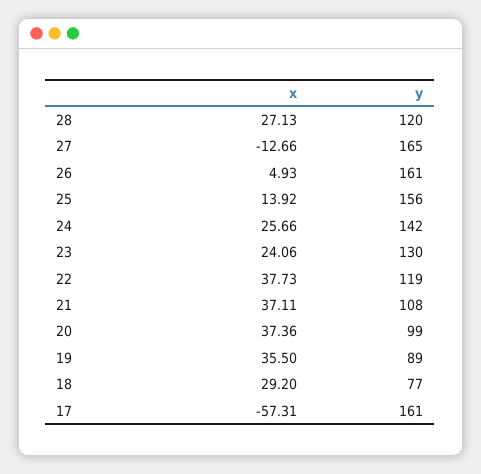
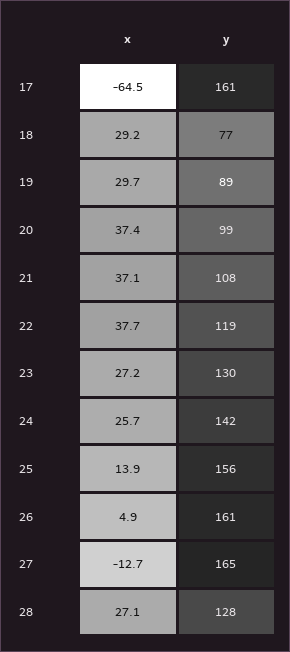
  {
    "x": {
      "28": 27.13,
      "27": -12.66,
      "26": 4.93,
      "25": 13.92,
      "24": 25.66,
-     "23": 24.06,
+     "23": 27.2,
      "22": 37.73,
      "21": 37.11,
      "20": 37.36,
-     "19": 35.5,
+     "19": 29.7,
      "18": 29.2,
-     "17": -57.31
+     "17": -64.5
    },
    "y": {
-     "28": 120,
+     "28": 128,
      "27": 165,
      "26": 161,
      "25": 156,
      "24": 142,
      "23": 130,
      "22": 119,
      "21": 108,
      "20": 99,
      "19": 89,
      "18": 77,
      "17": 161
    }
  }

